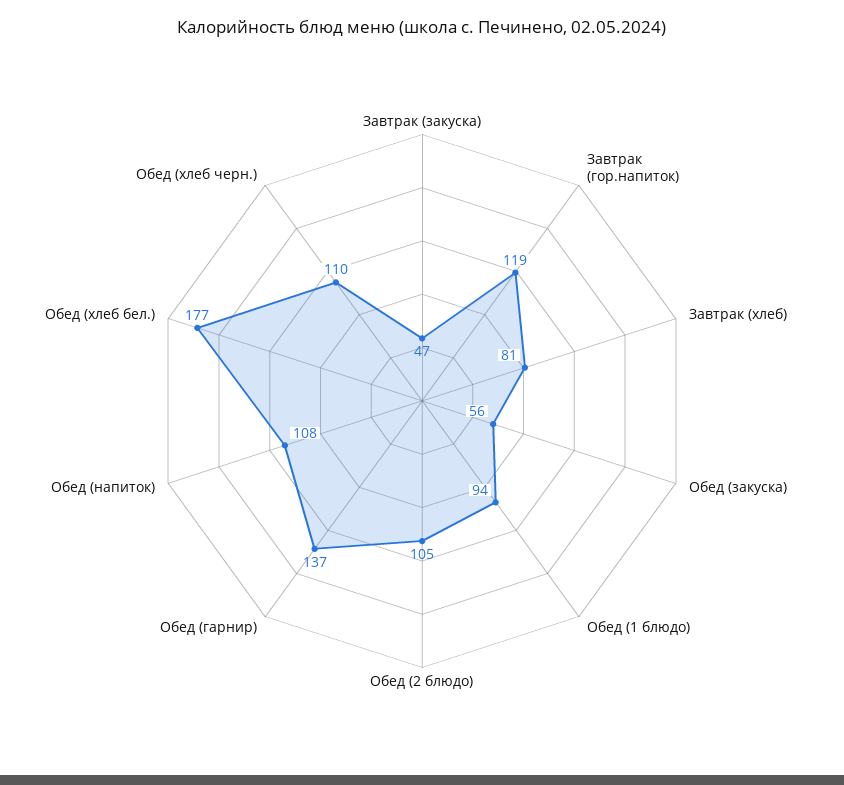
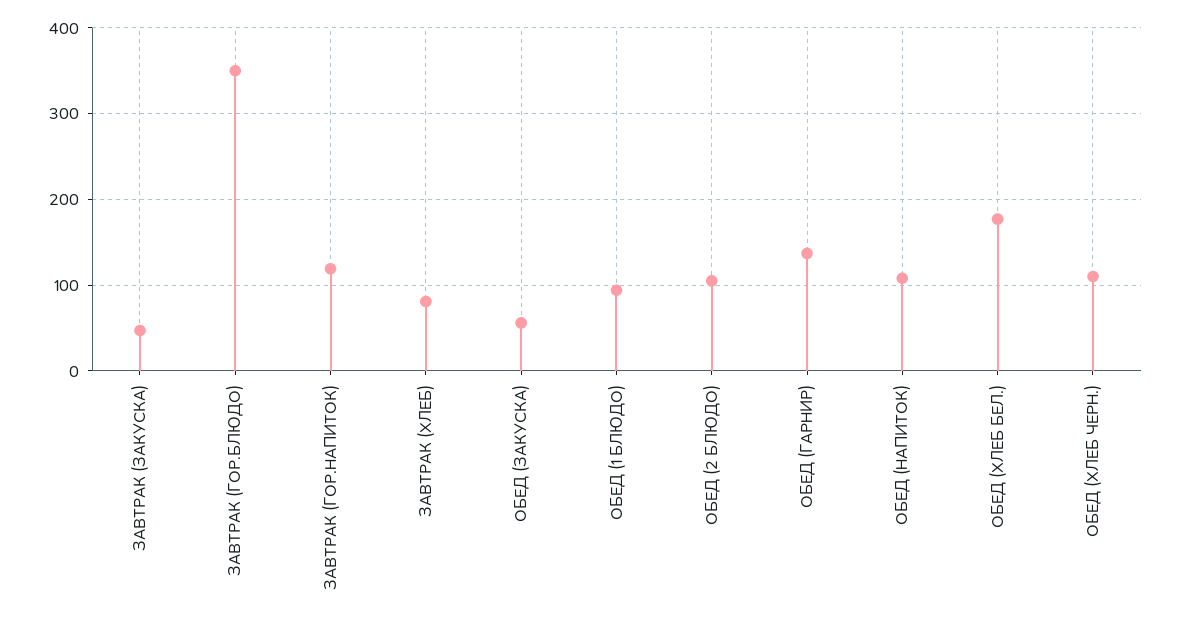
  {
    "Завтрак (закуска)": 47,
    "Завтрак (гор.напиток)": 119,
    "Завтрак (хлеб)": 81,
    "Обед (закуска)": 56,
    "Обед (1 блюдо)": 94,
    "Обед (2 блюдо)": 105,
    "Обед (гарнир)": 137,
    "Обед (напиток)": 108,
    "Обед (хлеб бел.)": 177,
-   "Обед (хлеб черн.)": 110
+   "Обед (хлеб черн.)": 110,
+   "ЗАВТРАК (ГОР.БЛЮДО)": 350
  }

